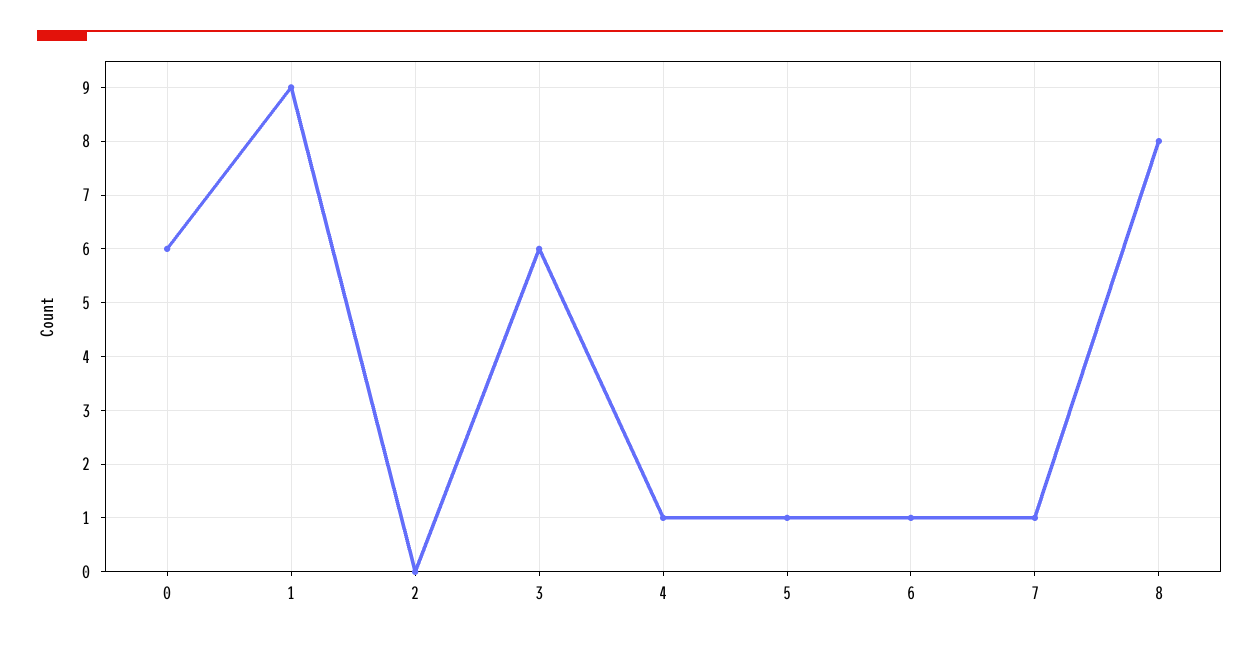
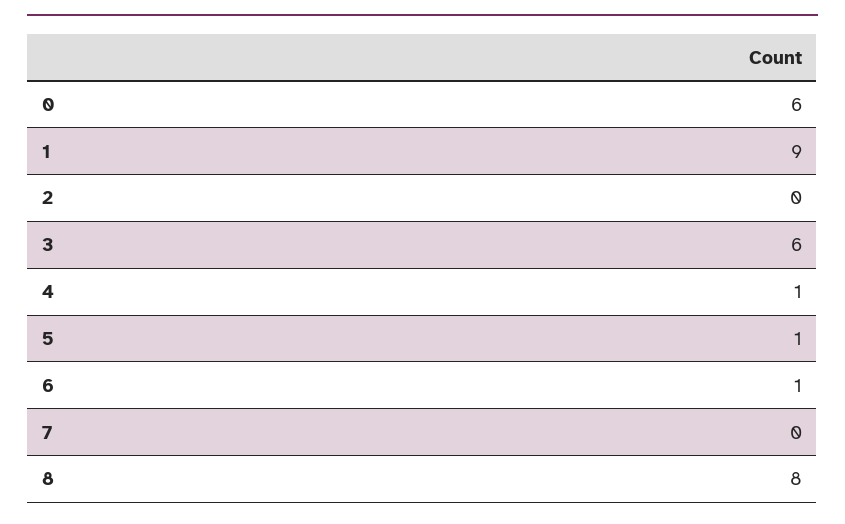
  {
    "0": 6,
    "1": 9,
    "2": 0,
    "3": 6,
    "4": 1,
    "5": 1,
    "6": 1,
-   "7": 1,
+   "7": 0,
    "8": 8
  }

